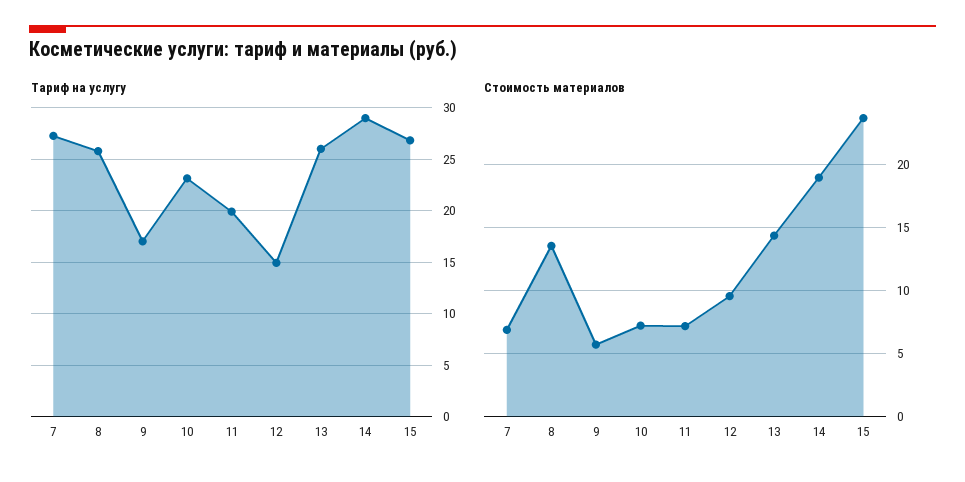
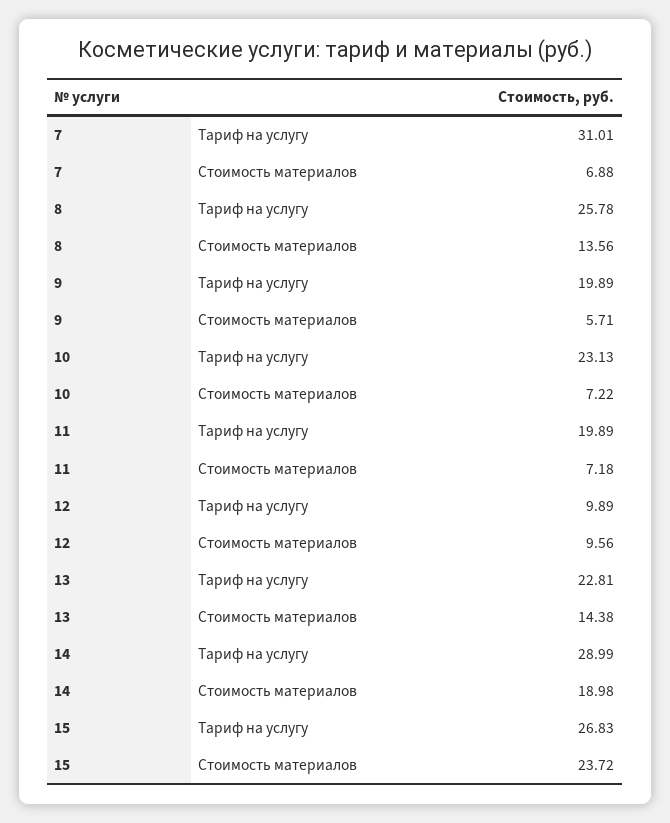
  {
    "Tариф на услугу": {
-     "7": 27,
+     "7": 31.01,
      "8": 25.78,
-     "9": 17,
+     "9": 19.89,
      "10": 23.13,
      "11": 19.89,
-     "12": 15,
+     "12": 9.89,
-     "13": 26,
+     "13": 22.81,
      "14": 28.99,
      "15": 26.83
    },
    "Стоимость материалов": {
      "7": 6.88,
      "8": 13.56,
      "9": 5.71,
      "10": 7.22,
      "11": 7.18,
      "12": 9.56,
      "13": 14.38,
      "14": 18.98,
      "15": 23.72
    }
  }

